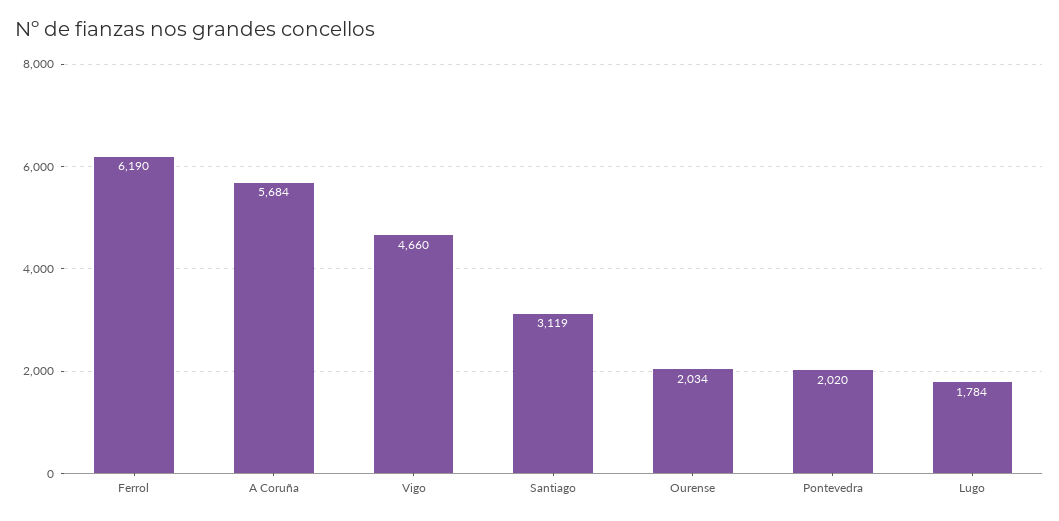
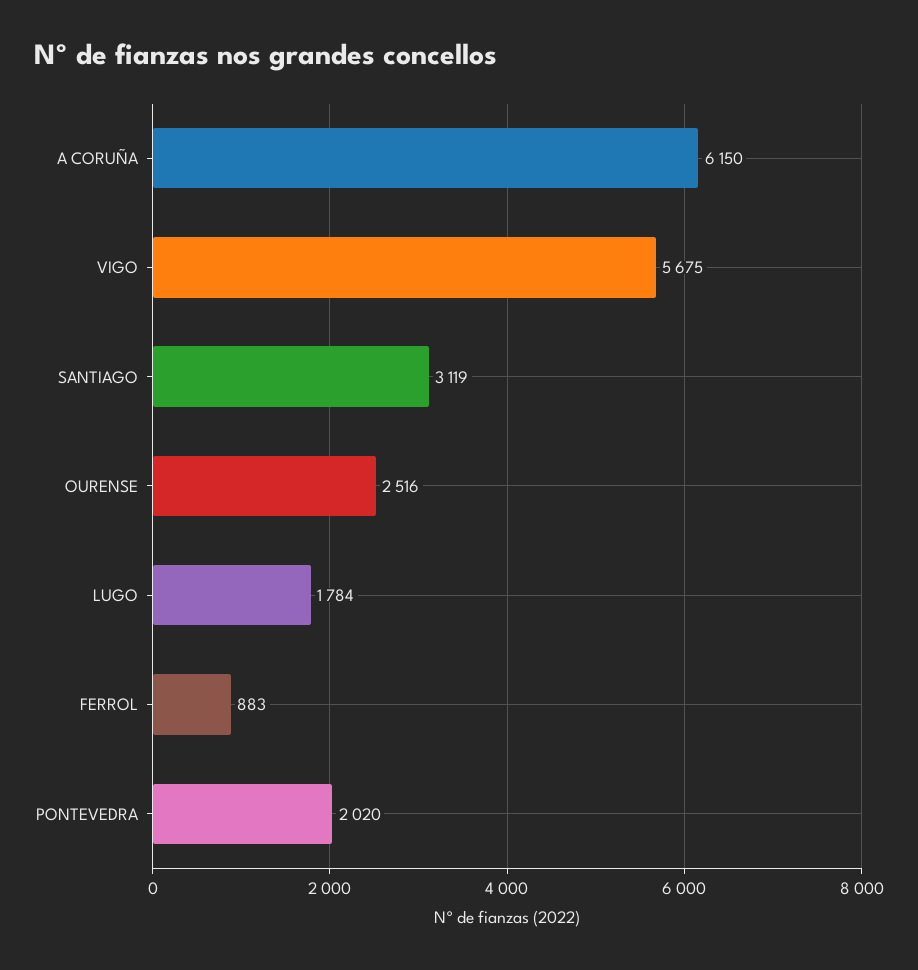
  {
-   "Ferrol": 6190,
+   "Ferrol": 883,
-   "A Coruña": 5684,
+   "A Coruña": 6150,
-   "Vigo": 4660,
+   "Vigo": 5675,
    "Santiago": 3119,
-   "Ourense": 2034,
+   "Ourense": 2516,
    "Pontevedra": 2020,
    "Lugo": 1784
  }

